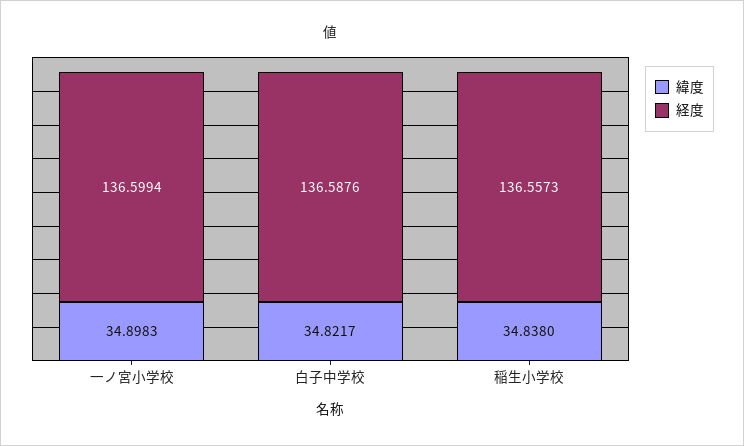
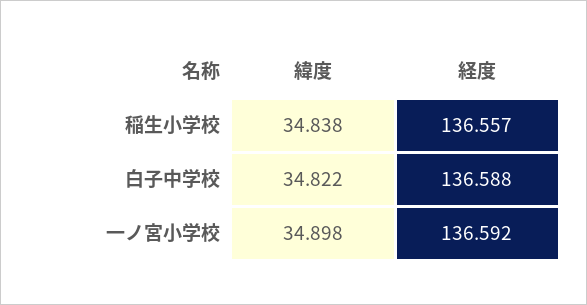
  {
    "緯度": {
      "一ノ宮小学校": 34.8983,
      "白子中学校": 34.8217,
      "稲生小学校": 34.838
    },
    "経度": {
-     "一ノ宮小学校": 136.5994,
+     "一ノ宮小学校": 136.592,
      "白子中学校": 136.5876,
      "稲生小学校": 136.5573
    }
  }

